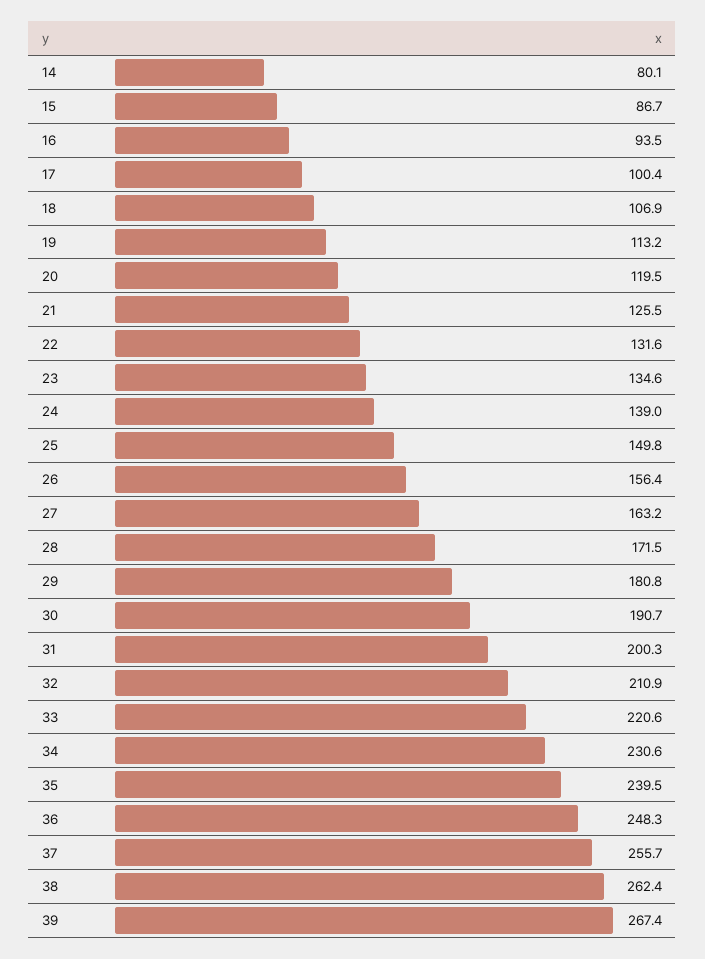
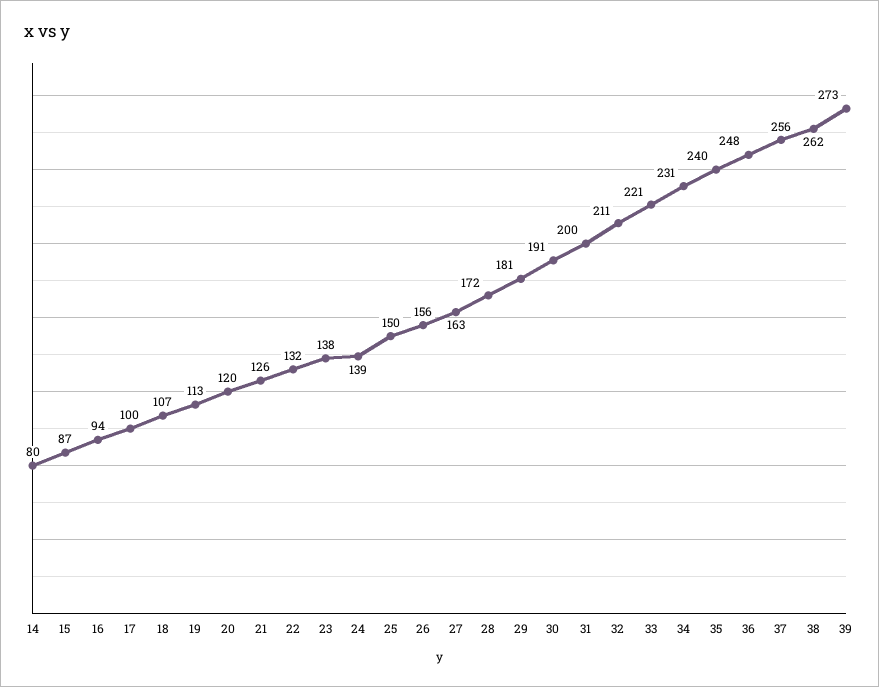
  {
    "14": 80.1,
    "15": 86.7,
    "16": 93.5,
    "17": 100.4,
    "18": 106.9,
    "19": 113.2,
    "20": 119.5,
    "21": 125.5,
    "22": 131.6,
-   "23": 134.6,
+   "23": 138,
    "24": 139,
    "25": 149.8,
    "26": 156.4,
    "27": 163.2,
    "28": 171.5,
    "29": 180.8,
    "30": 190.7,
    "31": 200.3,
    "32": 210.9,
    "33": 220.6,
    "34": 230.6,
    "35": 239.5,
    "36": 248.3,
    "37": 255.7,
    "38": 262.4,
-   "39": 267.4
+   "39": 273
  }

